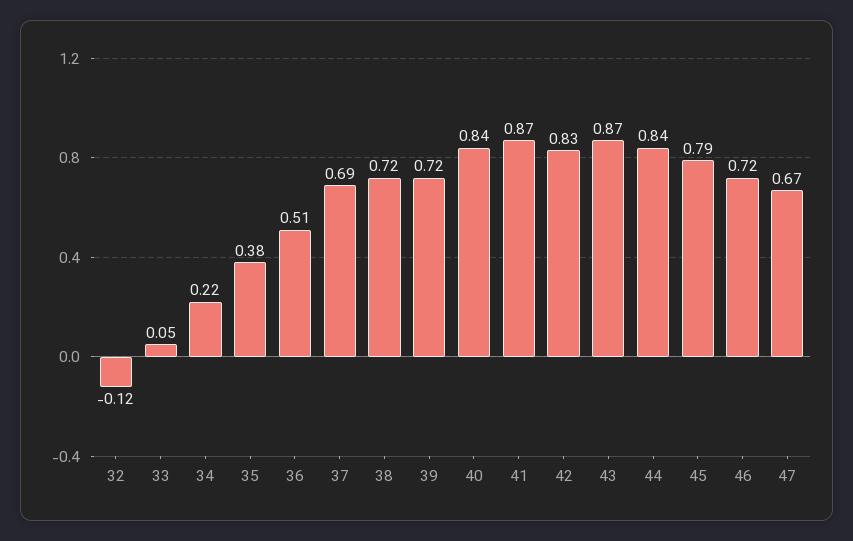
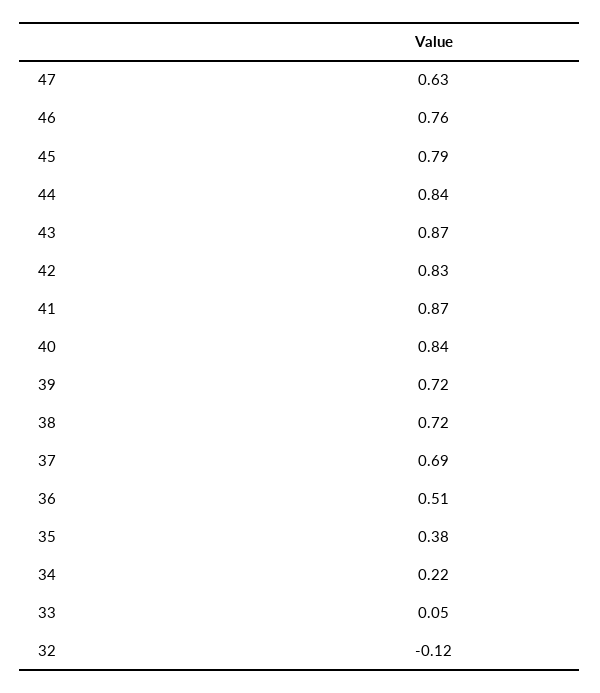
  {
    "32": -0.12,
    "33": 0.05,
    "34": 0.22,
    "35": 0.38,
    "36": 0.51,
    "37": 0.69,
    "38": 0.72,
    "39": 0.72,
    "40": 0.84,
    "41": 0.87,
    "42": 0.83,
    "43": 0.87,
    "44": 0.84,
    "45": 0.79,
-   "46": 0.72,
+   "46": 0.76,
-   "47": 0.67
+   "47": 0.63
  }

